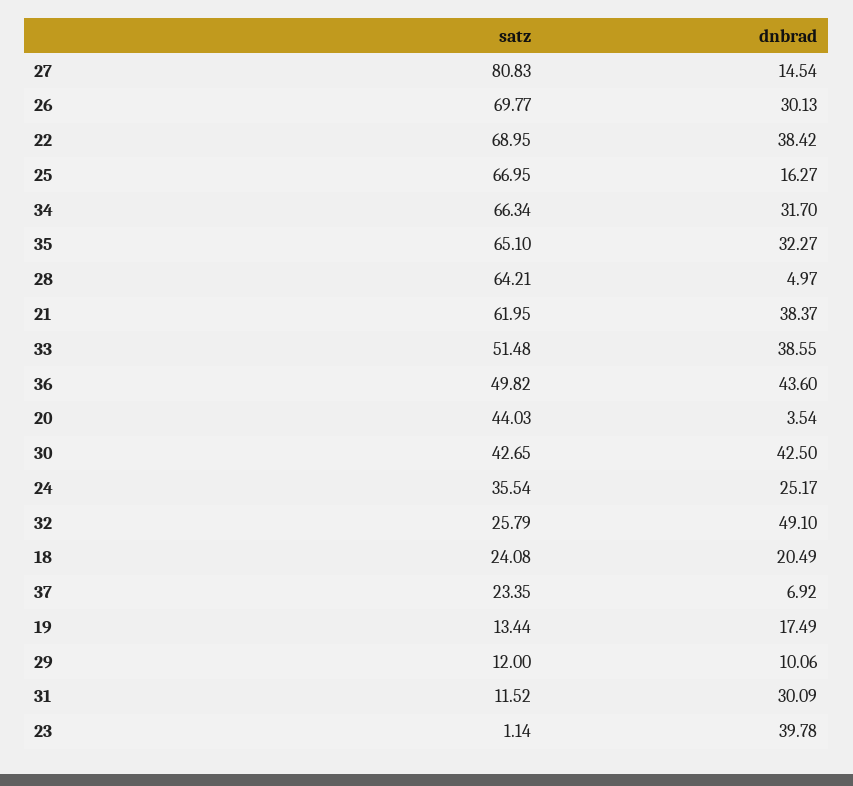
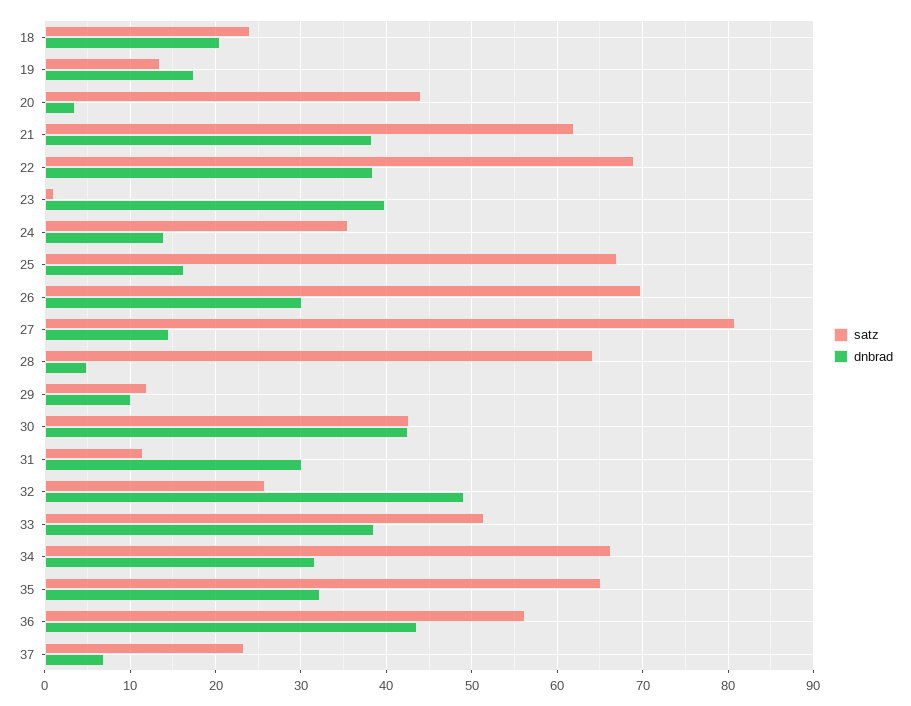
  {
    "satz": {
      "27": 80.83,
      "26": 69.77,
      "22": 68.95,
      "25": 66.95,
      "34": 66.34,
      "35": 65.1,
      "28": 64.21,
      "21": 61.95,
      "33": 51.48,
-     "36": 49.82,
+     "36": 56,
      "20": 44.03,
      "30": 42.65,
      "24": 35.54,
      "32": 25.79,
      "18": 24.08,
      "37": 23.35,
      "19": 13.44,
      "29": 12,
      "31": 11.52,
      "23": 1.14
    },
    "dnbrad": {
      "27": 14.54,
      "26": 30.13,
      "22": 38.42,
      "25": 16.27,
      "34": 31.7,
      "35": 32.27,
      "28": 4.97,
      "21": 38.37,
      "33": 38.55,
      "36": 43.6,
      "20": 3.54,
      "30": 42.5,
-     "24": 25.17,
+     "24": 14,
      "32": 49.1,
      "18": 20.49,
      "37": 6.92,
      "19": 17.49,
      "29": 10.06,
      "31": 30.09,
      "23": 39.78
    }
  }

